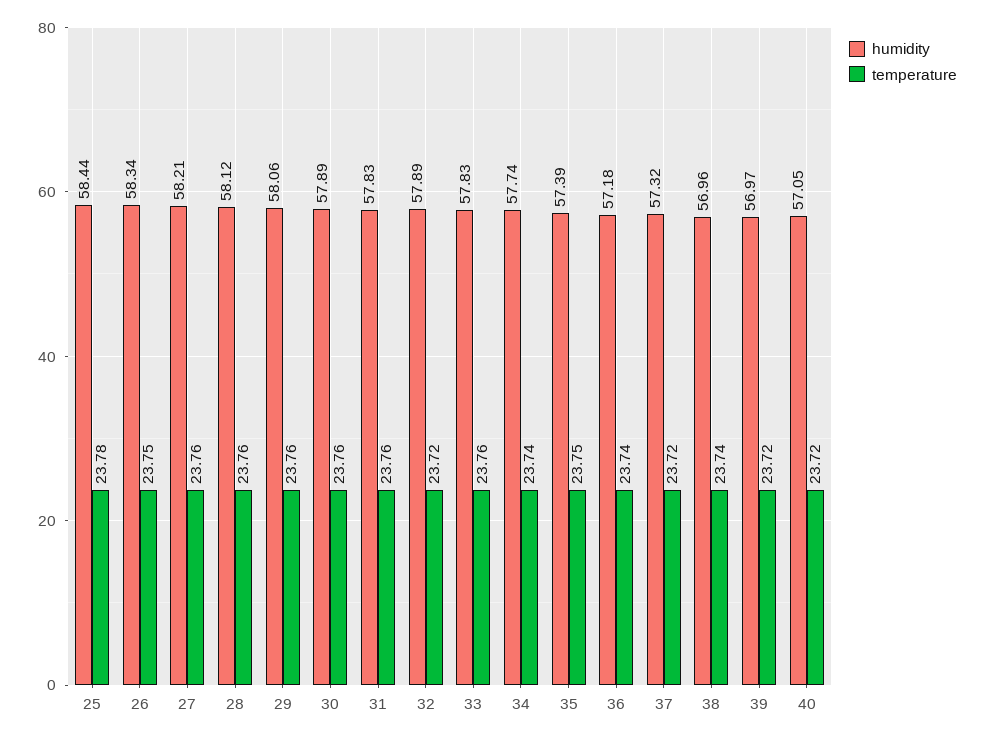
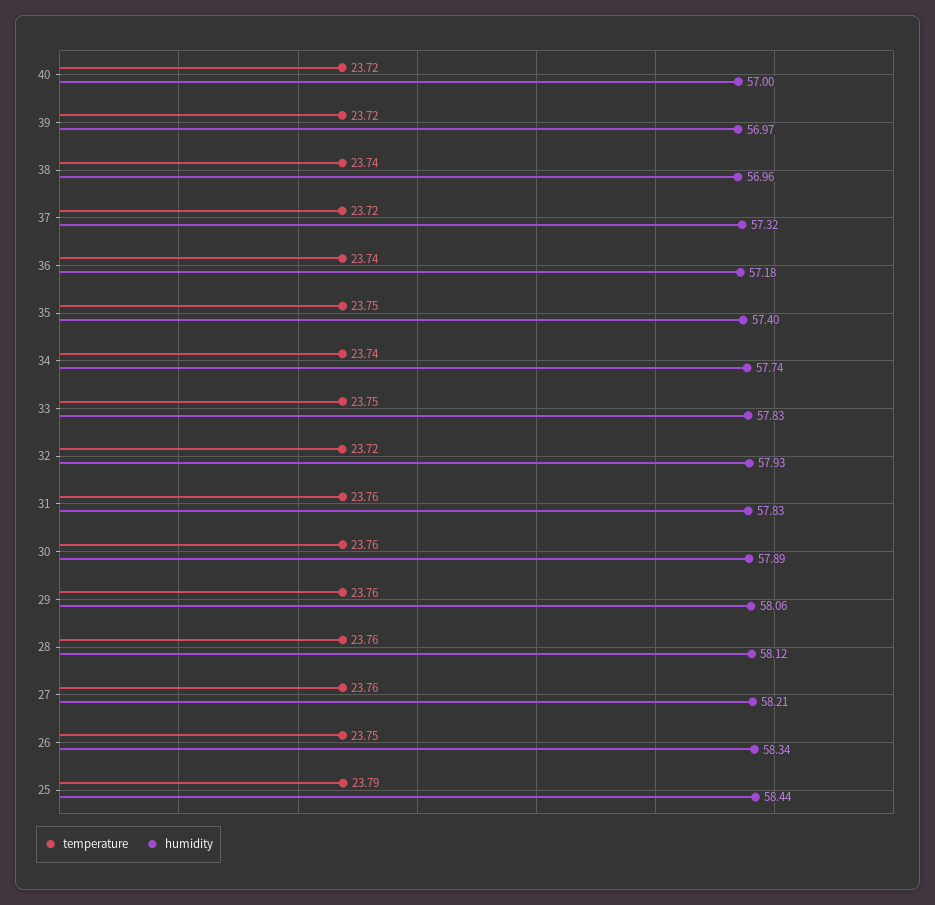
  {
    "humidity": {
      "25": 58.44,
      "26": 58.34,
      "27": 58.21,
      "28": 58.12,
      "29": 58.06,
      "30": 57.89,
      "31": 57.83,
-     "32": 57.89,
+     "32": 57.93,
      "33": 57.83,
      "34": 57.74,
-     "35": 57.39,
+     "35": 57.4,
      "36": 57.18,
      "37": 57.32,
      "38": 56.96,
      "39": 56.97,
-     "40": 57.05
+     "40": 57
    },
    "temperature": {
-     "25": 23.78,
+     "25": 23.79,
      "26": 23.75,
      "27": 23.76,
      "28": 23.76,
      "29": 23.76,
      "30": 23.76,
      "31": 23.76,
      "32": 23.72,
-     "33": 23.76,
+     "33": 23.75,
      "34": 23.74,
      "35": 23.75,
      "36": 23.74,
      "37": 23.72,
      "38": 23.74,
      "39": 23.72,
      "40": 23.72
    }
  }

